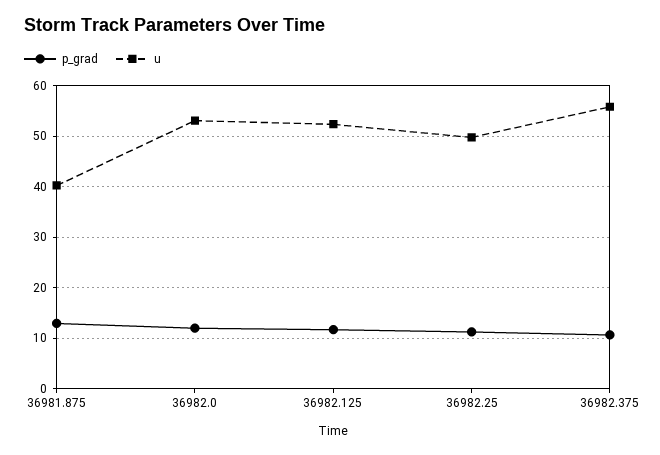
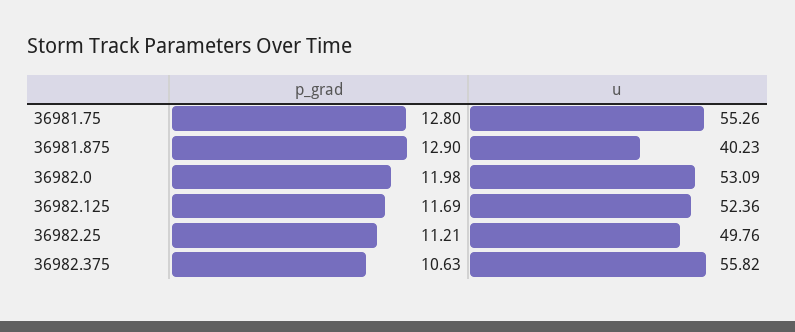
  {
    "p_grad": {
      "36981.875": 12.9,
      "36982.0": 11.98,
      "36982.125": 11.69,
      "36982.25": 11.21,
-     "36982.375": 10.63
+     "36982.375": 10.63,
+     "36981.75": 12.8
    },
    "u": {
      "36981.875": 40.23,
      "36982.0": 53.09,
      "36982.125": 52.36,
      "36982.25": 49.76,
-     "36982.375": 55.82
+     "36982.375": 55.82,
+     "36981.75": 55.26
    }
  }

